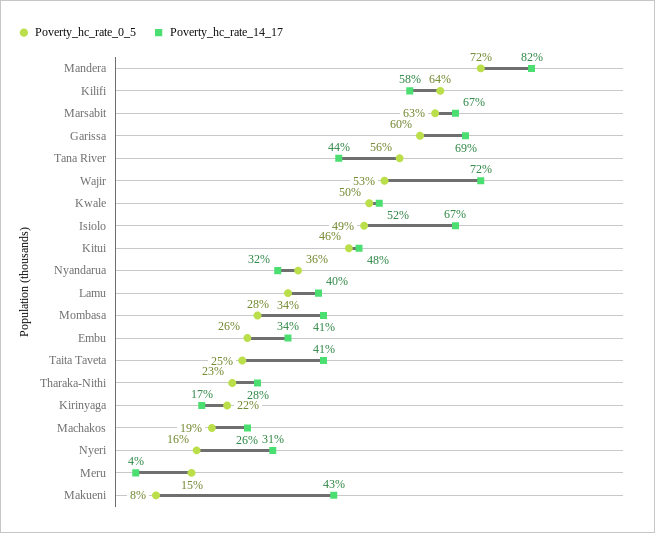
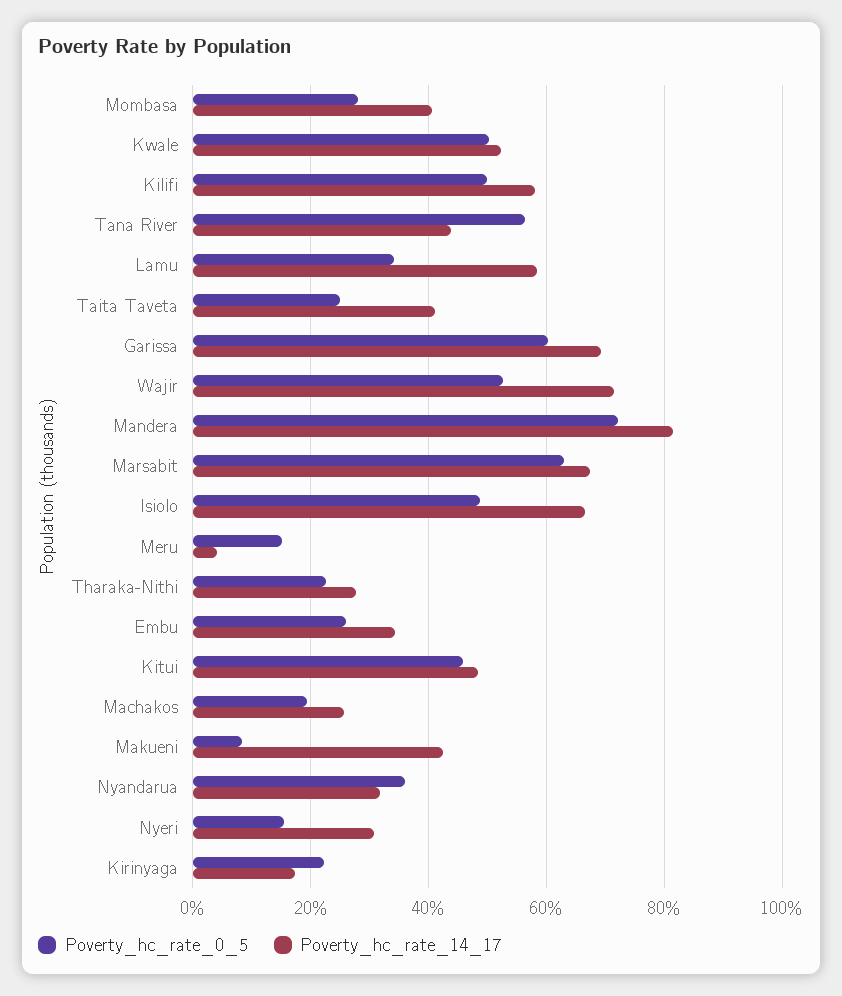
  {
    "Poverty_hc_rate_0_5": {
      "Mandera": 72,
-     "Kilifi": 64,
+     "Kilifi": 50,
      "Marsabit": 63,
      "Garissa": 60,
      "Tana River": 56,
      "Wajir": 53,
      "Kwale": 50,
      "Isiolo": 49,
      "Kitui": 46,
      "Nyandarua": 36,
      "Lamu": 34,
      "Mombasa": 28,
      "Embu": 26,
      "Taita Taveta": 25,
      "Tharaka-Nithi": 23,
      "Kirinyaga": 22,
      "Machakos": 19,
      "Nyeri": 16,
      "Meru": 15,
      "Makueni": 8
    },
    "Poverty_hc_rate_14_17": {
      "Mandera": 82,
      "Kilifi": 58,
      "Marsabit": 67,
      "Garissa": 69,
      "Tana River": 44,
      "Wajir": 72,
      "Kwale": 52,
      "Isiolo": 67,
      "Kitui": 48,
      "Nyandarua": 32,
-     "Lamu": 40,
+     "Lamu": 58,
      "Mombasa": 41,
      "Embu": 34,
      "Taita Taveta": 41,
      "Tharaka-Nithi": 28,
      "Kirinyaga": 17,
      "Machakos": 26,
      "Nyeri": 31,
      "Meru": 4,
      "Makueni": 43
    }
  }

